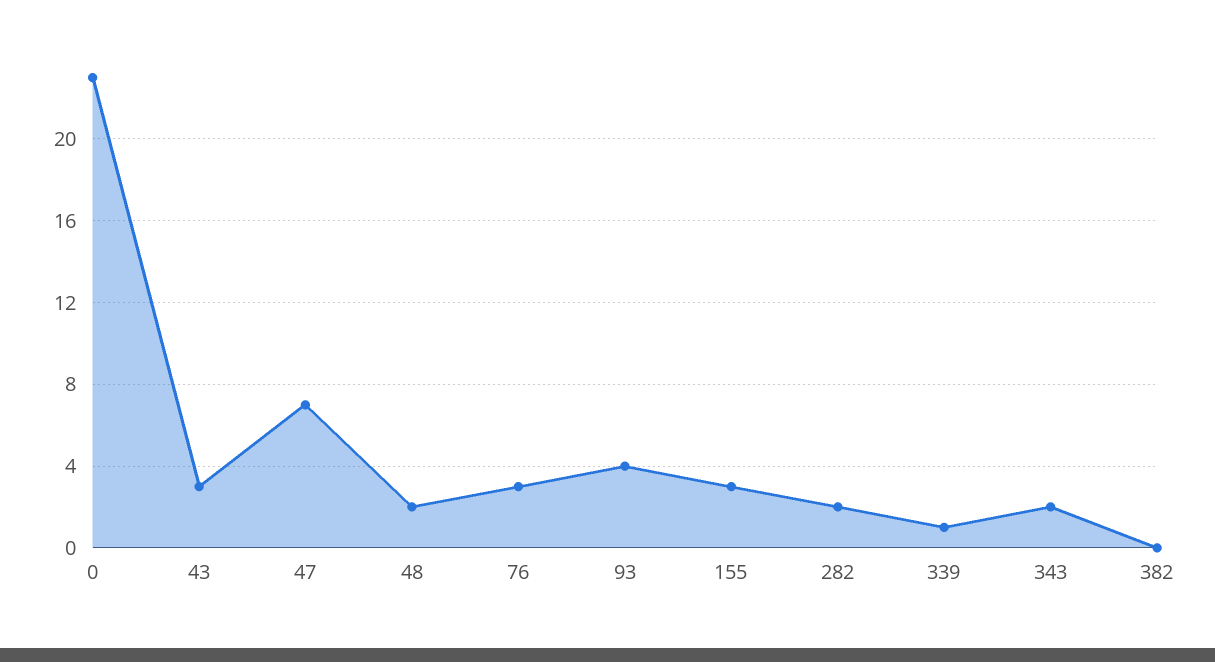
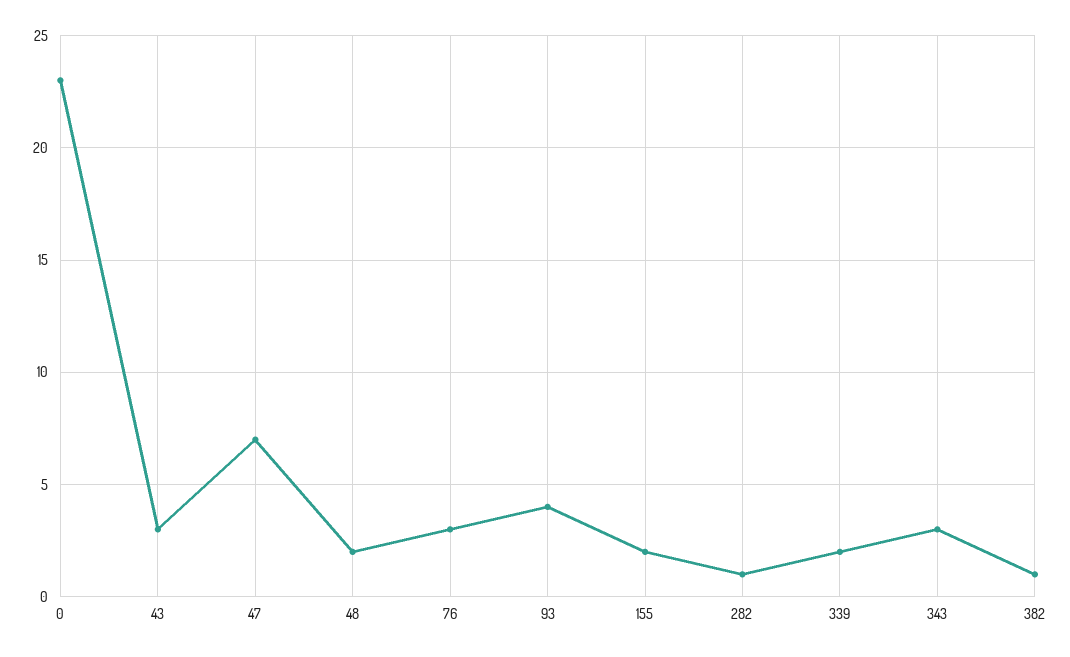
  {
    "0": 23,
    "43": 3,
    "47": 7,
    "48": 2,
    "76": 3,
    "93": 4,
-   "155": 3,
+   "155": 2,
-   "282": 2,
+   "282": 1,
-   "339": 1,
+   "339": 2,
-   "343": 2,
+   "343": 3,
-   "382": 0
+   "382": 1
  }

